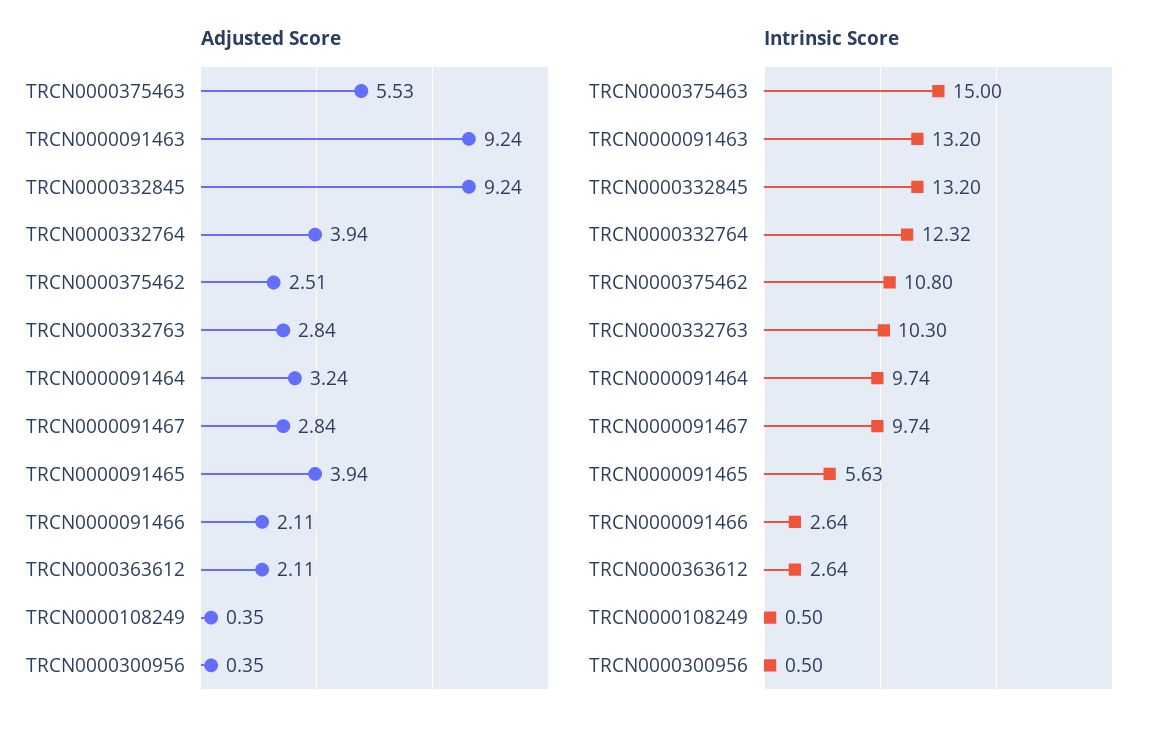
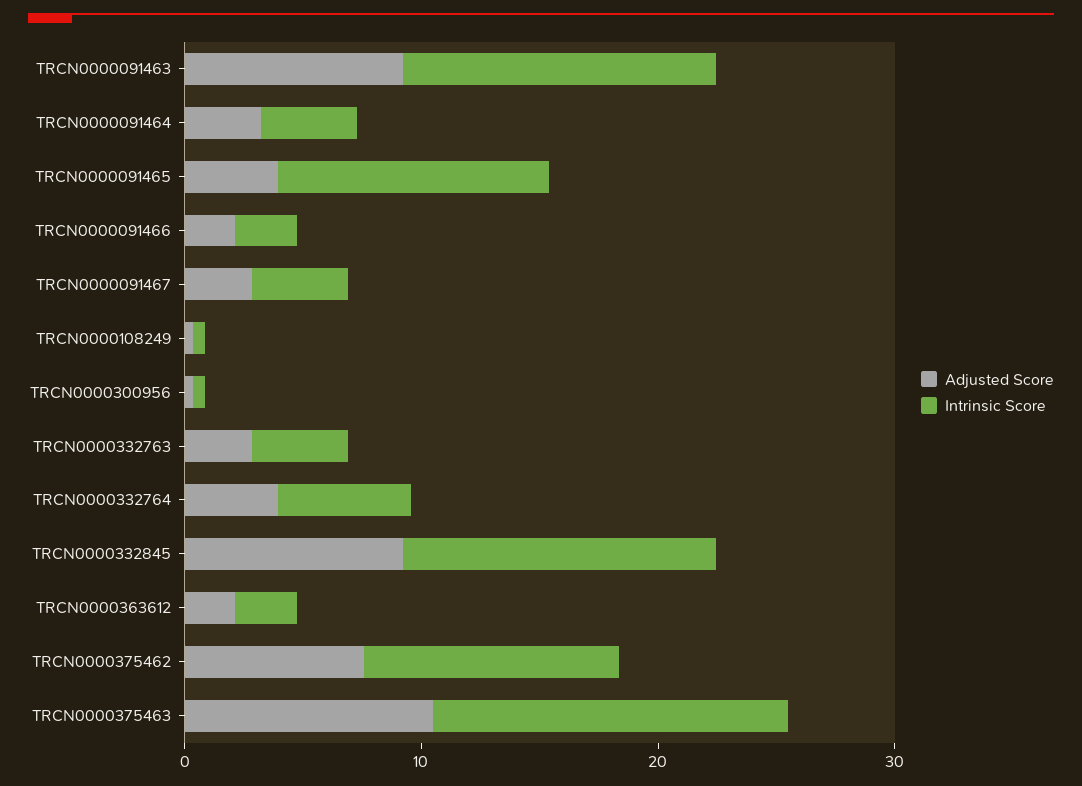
  {
    "Adjusted Score": {
-     "TRCN0000375463": 5.53,
+     "TRCN0000375463": 10,
      "TRCN0000091463": 9.24,
      "TRCN0000332845": 9.24,
      "TRCN0000332764": 3.94,
-     "TRCN0000375462": 2.51,
+     "TRCN0000375462": 8,
      "TRCN0000332763": 2.84,
      "TRCN0000091464": 3.24,
      "TRCN0000091467": 2.84,
      "TRCN0000091465": 3.94,
      "TRCN0000091466": 2.11,
      "TRCN0000363612": 2.11,
      "TRCN0000108249": 0.35,
      "TRCN0000300956": 0.35
    },
    "Intrinsic Score": {
      "TRCN0000375463": 15,
      "TRCN0000091463": 13.2,
      "TRCN0000332845": 13.2,
-     "TRCN0000332764": 12.32,
+     "TRCN0000332764": 6,
      "TRCN0000375462": 10.8,
-     "TRCN0000332763": 10.3,
+     "TRCN0000332763": 4,
-     "TRCN0000091464": 9.74,
+     "TRCN0000091464": 4,
-     "TRCN0000091467": 9.74,
+     "TRCN0000091467": 4,
-     "TRCN0000091465": 5.63,
+     "TRCN0000091465": 12,
      "TRCN0000091466": 2.64,
      "TRCN0000363612": 2.64,
      "TRCN0000108249": 0.5,
      "TRCN0000300956": 0.5
    }
  }

